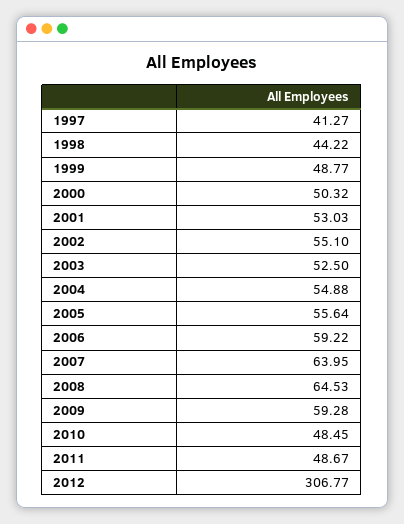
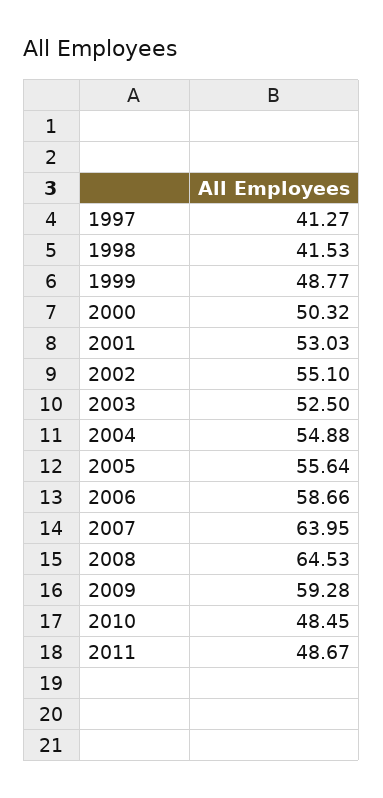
  {
    "1997": 41.27,
-   "1998": 44.22,
+   "1998": 41.53,
    "1999": 48.77,
    "2000": 50.32,
    "2001": 53.03,
    "2002": 55.1,
    "2003": 52.5,
    "2004": 54.88,
    "2005": 55.64,
-   "2006": 59.22,
+   "2006": 58.66,
    "2007": 63.95,
    "2008": 64.53,
    "2009": 59.28,
    "2010": 48.45,
-   "2011": 48.67,
+   "2011": 48.67
-   "2012": 306.77
  }

